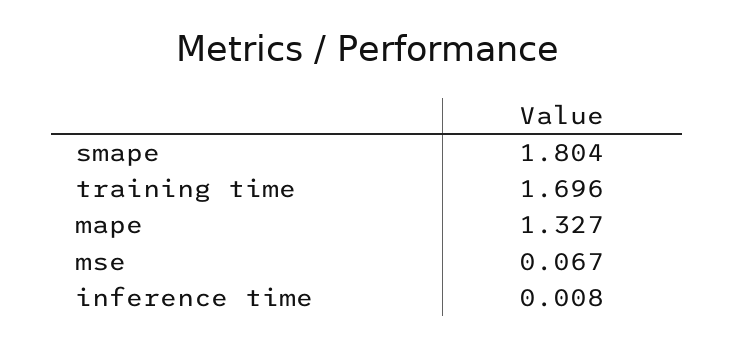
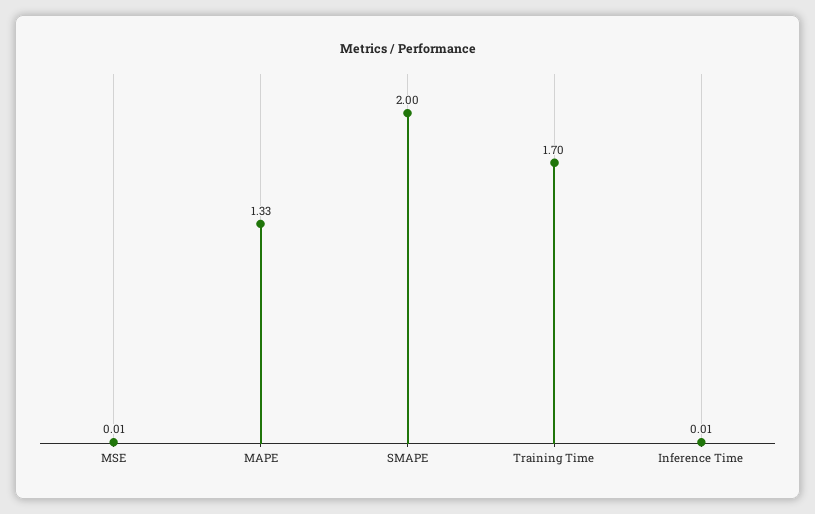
  {
-   "smape": 1.804,
+   "smape": 2,
    "training time": 1.696,
    "mape": 1.327,
-   "mse": 0.067,
+   "mse": 0.01,
    "inference time": 0.008
  }

